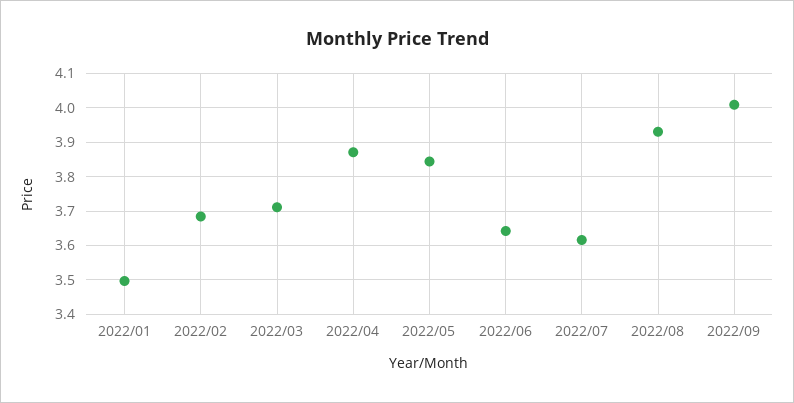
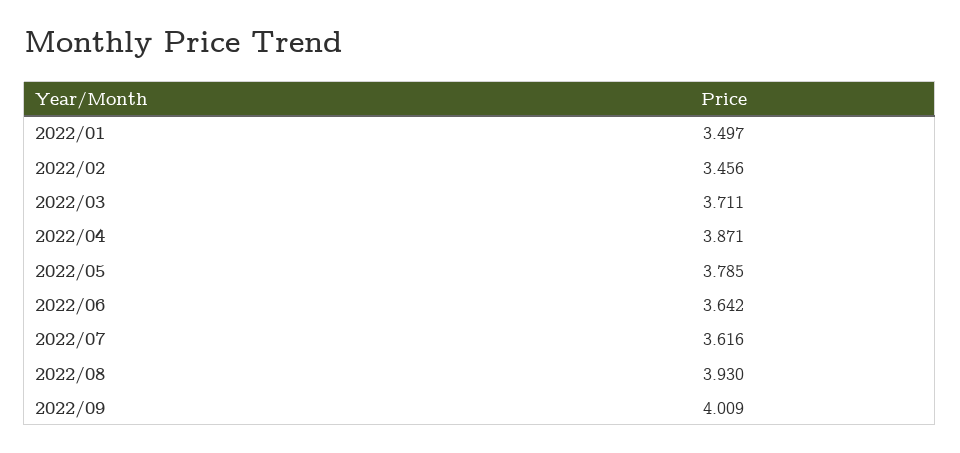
  {
    "2022/01": 3.497,
-   "2022/02": 3.68,
+   "2022/02": 3.456,
    "2022/03": 3.711,
    "2022/04": 3.871,
-   "2022/05": 3.84,
+   "2022/05": 3.785,
    "2022/06": 3.642,
    "2022/07": 3.616,
    "2022/08": 3.93,
    "2022/09": 4.009
  }

